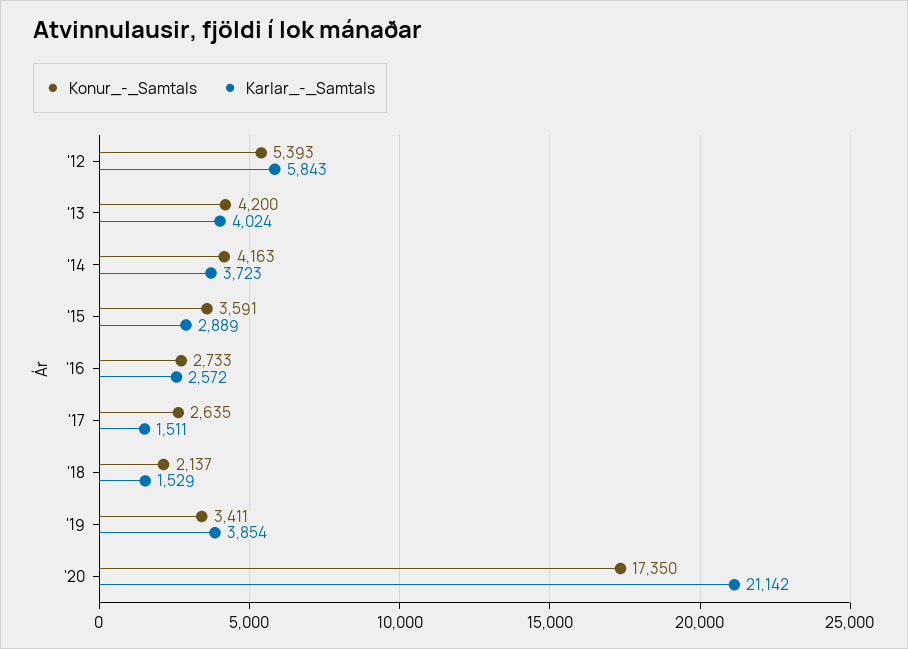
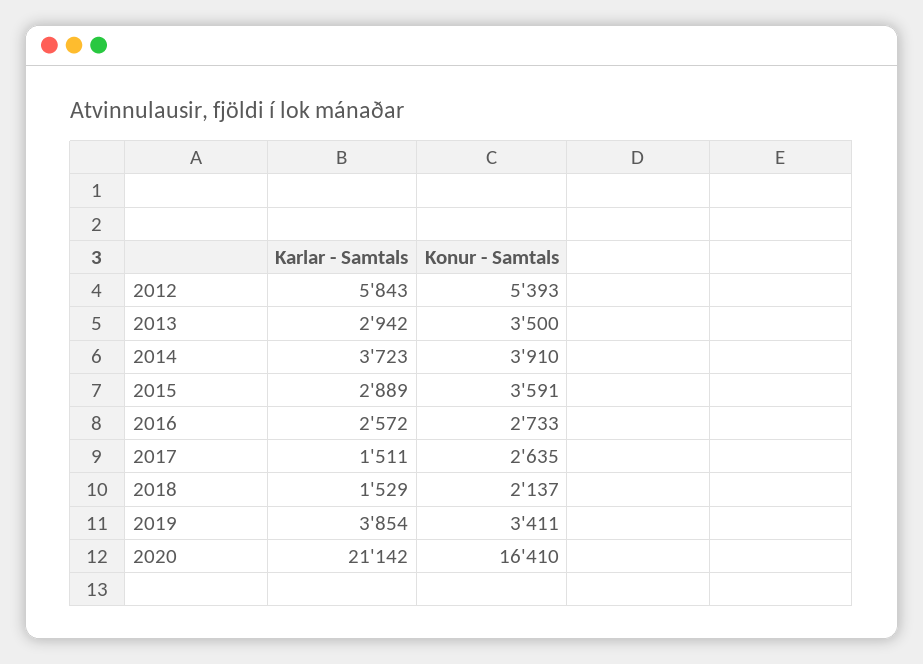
  {
    "Konur_-_Samtals": {
      "'12": 5393,
-     "'13": 4200,
+     "'13": 3500,
-     "'14": 4163,
+     "'14": 3910,
      "'15": 3591,
      "'16": 2733,
      "'17": 2635,
      "'18": 2137,
      "'19": 3411,
-     "'20": 17350
+     "'20": 16410
    },
    "Karlar_-_Samtals": {
      "'12": 5843,
-     "'13": 4024,
+     "'13": 2942,
      "'14": 3723,
      "'15": 2889,
      "'16": 2572,
      "'17": 1511,
      "'18": 1529,
      "'19": 3854,
      "'20": 21142
    }
  }

